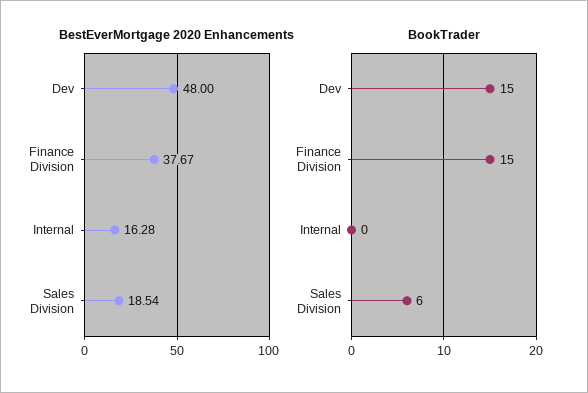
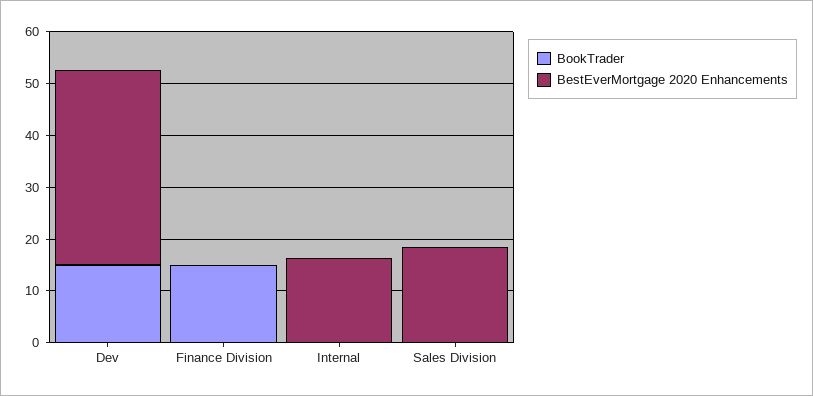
  {
    "BestEverMortgage 2020 Enhancements": {
-     "Dev": 48,
+     "Dev": 38,
-     "Finance Division": 37.67,
+     "Finance Division": 0,
      "Internal": 16.28,
      "Sales Division": 18.54
    },
    "BookTrader": {
      "Dev": 15,
      "Finance Division": 15,
      "Internal": 0,
-     "Sales Division": 6
+     "Sales Division": 0
    }
  }

